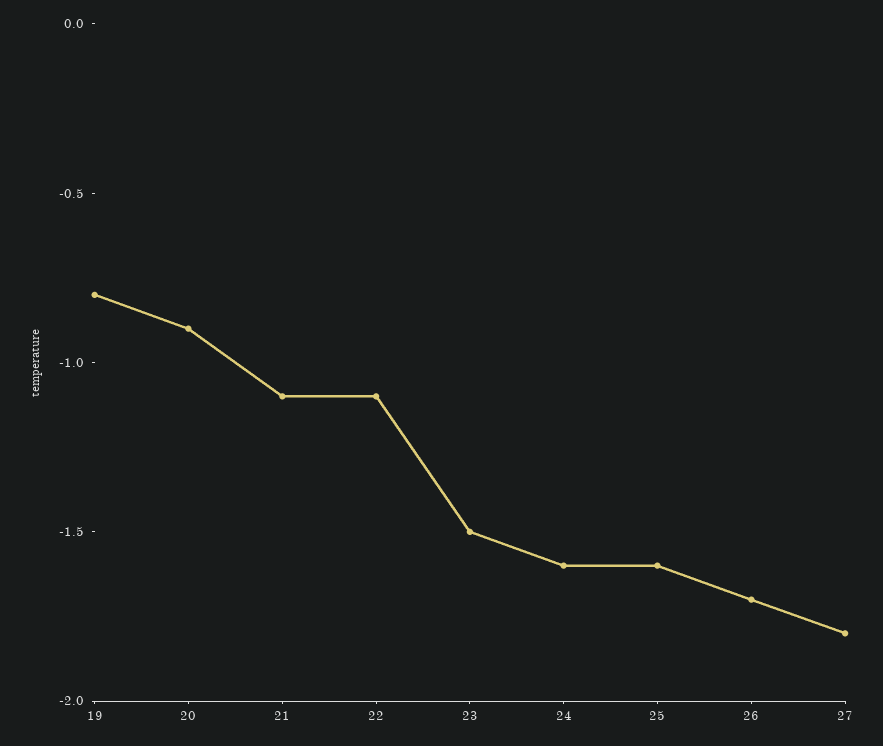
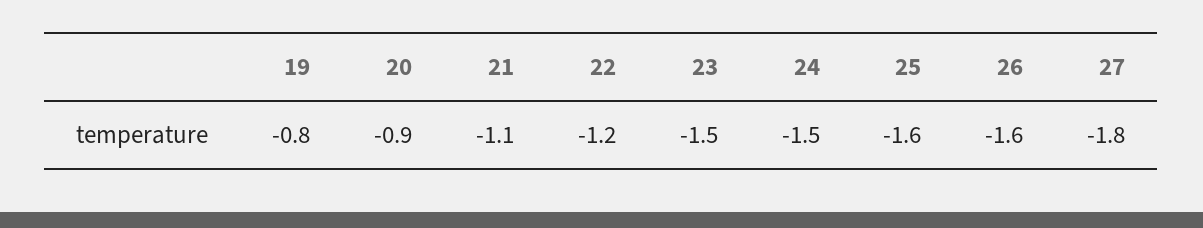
  {
    "19": -0.8,
    "20": -0.9,
    "21": -1.1,
-   "22": -1.1,
+   "22": -1.2,
    "23": -1.5,
-   "24": -1.6,
+   "24": -1.5,
    "25": -1.6,
-   "26": -1.7,
+   "26": -1.6,
    "27": -1.8
  }

